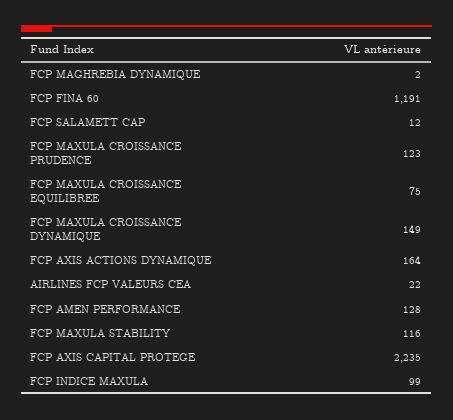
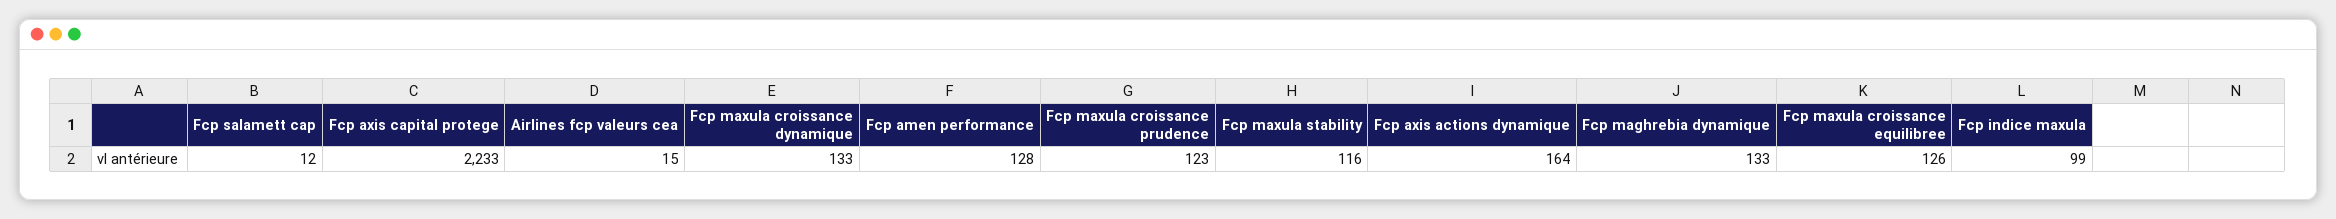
  {
-   "FCP MAGHREBIA DYNAMIQUE": 2,
+   "FCP MAGHREBIA DYNAMIQUE": 133,
-   "FCP FINA 60": 1191,
    "FCP SALAMETT CAP": 12,
    "FCP MAXULA CROISSANCE PRUDENCE": 123,
-   "FCP MAXULA CROISSANCE EQUILIBREE": 75,
+   "FCP MAXULA CROISSANCE EQUILIBREE": 126,
-   "FCP MAXULA CROISSANCE DYNAMIQUE": 149,
+   "FCP MAXULA CROISSANCE DYNAMIQUE": 133,
    "FCP AXIS ACTIONS DYNAMIQUE": 164,
-   "AIRLINES FCP VALEURS CEA": 22,
+   "AIRLINES FCP VALEURS CEA": 15,
    "FCP AMEN PERFORMANCE": 128,
    "FCP MAXULA STABILITY": 116,
-   "FCP AXIS CAPITAL PROTEGE": 2235,
+   "FCP AXIS CAPITAL PROTEGE": 2233,
    "FCP INDICE MAXULA": 99
  }

